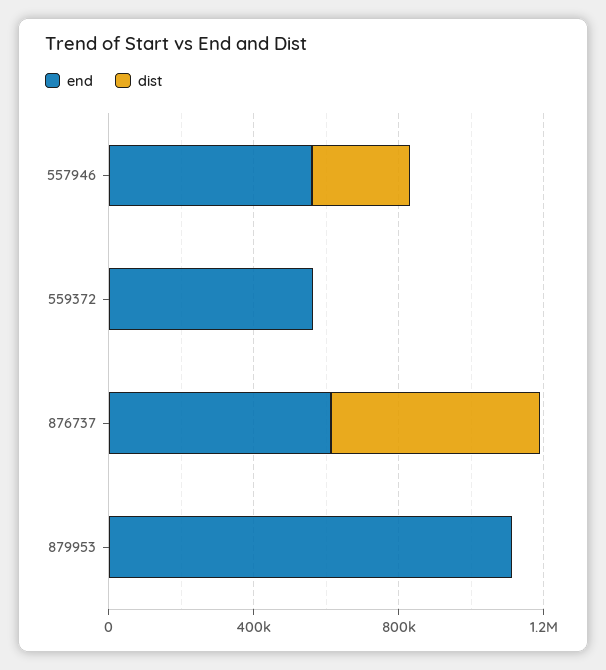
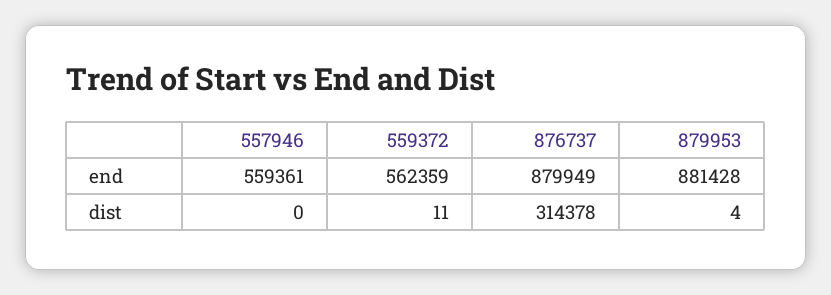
  {
    "end": {
      "557946": 559361,
      "559372": 562359,
-     "876737": 600000,
+     "876737": 879949,
-     "879953": 1100000
+     "879953": 881428
    },
    "dist": {
-     "557946": 300000,
+     "557946": 0,
      "559372": 11,
-     "876737": 600000,
+     "876737": 314378,
      "879953": 4
    }
  }

